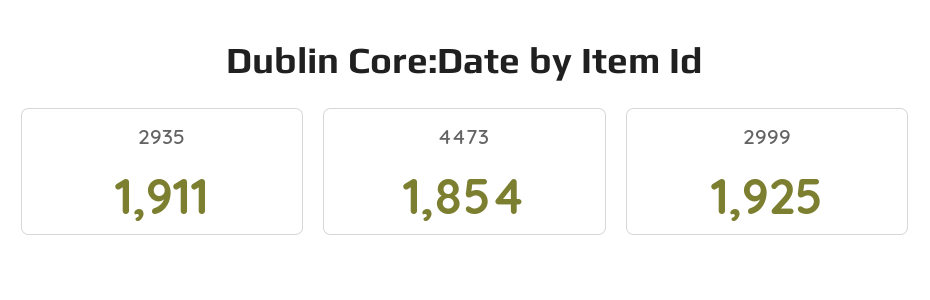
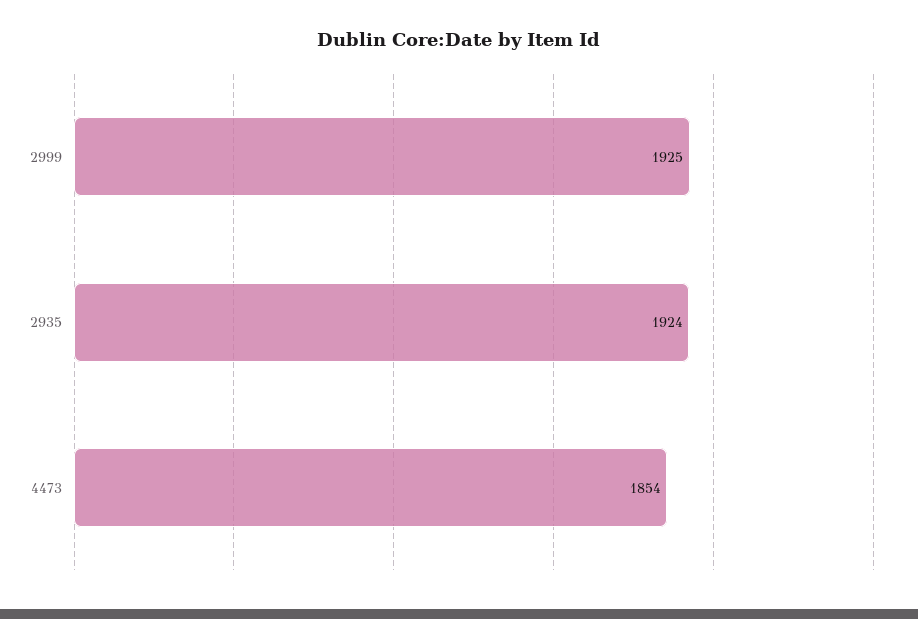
  {
-   "2935": 1911,
+   "2935": 1924,
    "4473": 1854,
    "2999": 1925
  }

